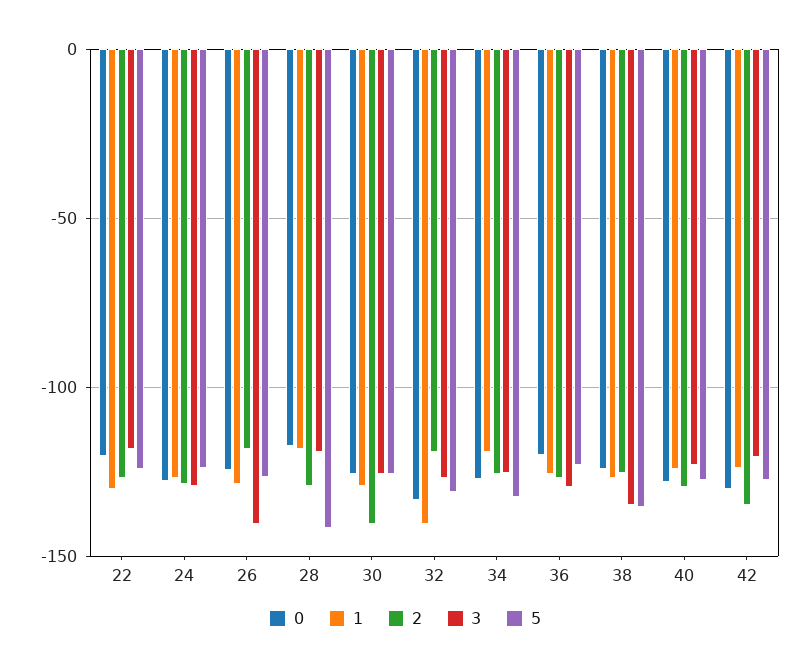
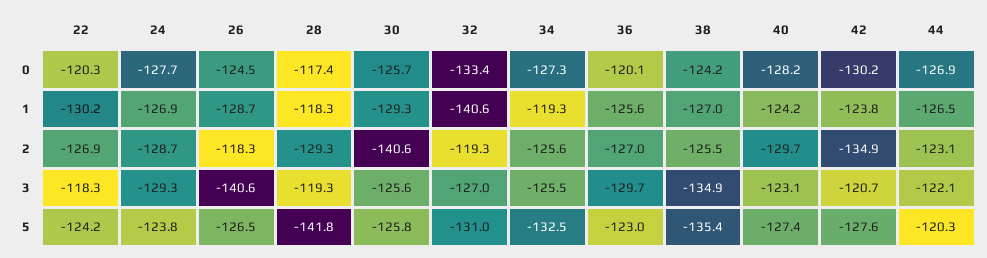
  {
    "0": {
      "22": -120.3,
      "24": -127.7,
      "26": -124.5,
      "28": -117.4,
      "30": -125.7,
      "32": -133.4,
      "34": -127.3,
      "36": -120.1,
      "38": -124.2,
      "40": -128.2,
-     "42": -130.2
+     "42": -130.2,
+     "44": -126.9
    },
    "1": {
      "22": -130.2,
      "24": -126.9,
      "26": -128.7,
      "28": -118.3,
      "30": -129.3,
      "32": -140.6,
      "34": -119.3,
      "36": -125.6,
      "38": -127,
      "40": -124.2,
-     "42": -123.8
+     "42": -123.8,
+     "44": -126.5
    },
    "2": {
      "22": -126.9,
      "24": -128.7,
      "26": -118.3,
      "28": -129.3,
      "30": -140.6,
      "32": -119.3,
      "34": -125.6,
      "36": -127,
      "38": -125.5,
      "40": -129.7,
-     "42": -134.9
+     "42": -134.9,
+     "44": -123.1
    },
    "3": {
      "22": -118.3,
      "24": -129.3,
      "26": -140.6,
      "28": -119.3,
      "30": -125.6,
      "32": -127,
      "34": -125.5,
      "36": -129.7,
      "38": -134.9,
      "40": -123.1,
-     "42": -120.7
+     "42": -120.7,
+     "44": -122.1
    },
    "5": {
      "22": -124.2,
      "24": -123.8,
      "26": -126.5,
      "28": -141.8,
      "30": -125.8,
      "32": -131,
      "34": -132.5,
      "36": -123,
      "38": -135.4,
      "40": -127.4,
-     "42": -127.6
+     "42": -127.6,
+     "44": -120.3
    }
  }

